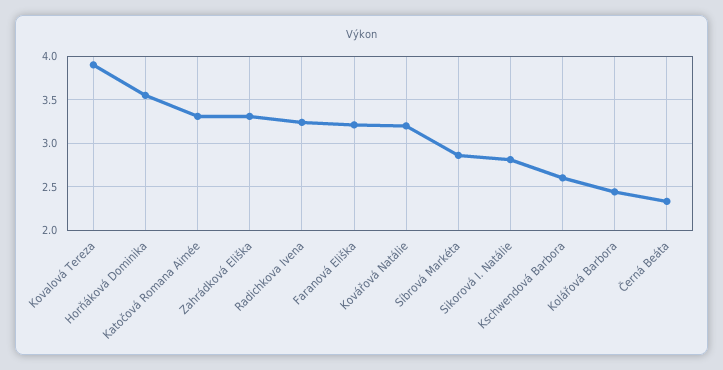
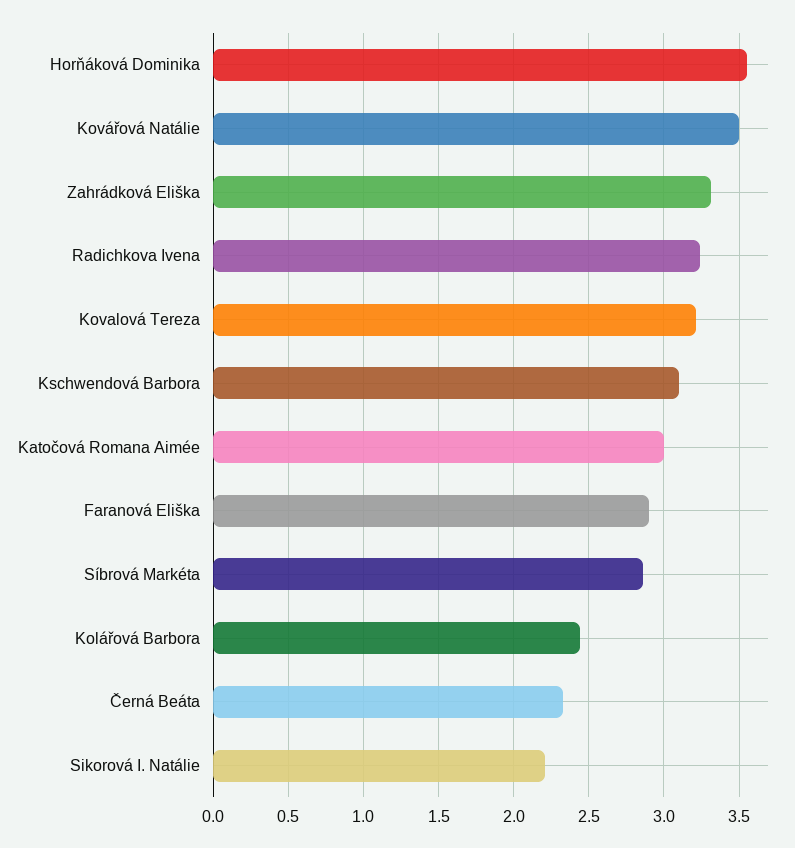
  {
-   "Kovalová Tereza": 3.9,
+   "Kovalová Tereza": 3.2,
    "Horňáková Dominika": 3.55,
-   "Katočová Romana Aimée": 3.3,
+   "Katočová Romana Aimée": 3,
    "Zahrádková Eliška": 3.3,
    "Radichkova Ivena": 3.25,
-   "Faranová Eliška": 3.2,
+   "Faranová Eliška": 2.9,
-   "Kovářová Natálie": 3.2,
+   "Kovářová Natálie": 3.5,
    "Síbrová Markéta": 2.85,
-   "Sikorová I. Natálie": 2.8,
+   "Sikorová I. Natálie": 2.2,
-   "Kschwendová Barbora": 2.6,
+   "Kschwendová Barbora": 3.1,
    "Kolářová Barbora": 2.45,
    "Černá Beáta": 2.35
  }

